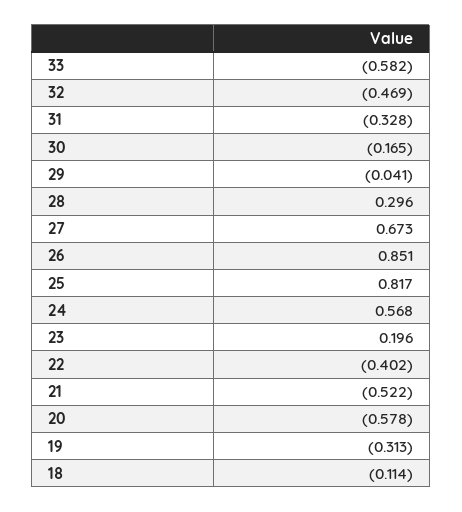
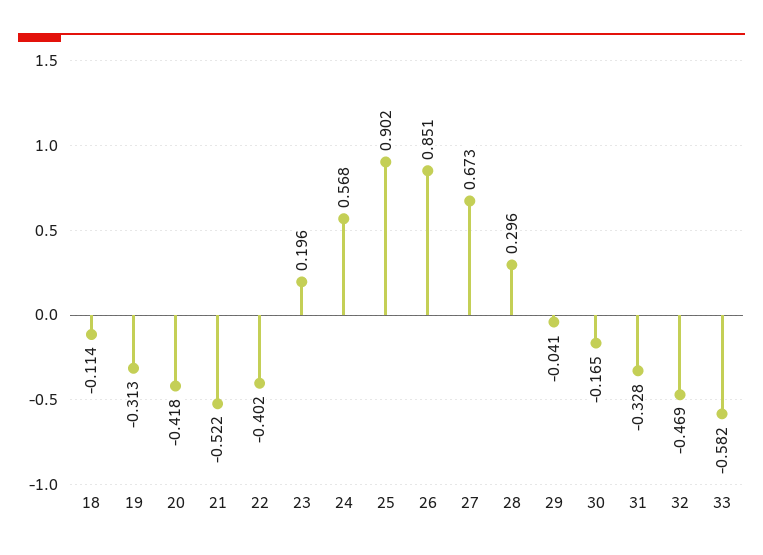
  {
    "33": -0.582,
    "32": -0.469,
    "31": -0.328,
    "30": -0.165,
    "29": -0.041,
    "28": 0.296,
    "27": 0.673,
    "26": 0.851,
-   "25": 0.817,
+   "25": 0.902,
    "24": 0.568,
    "23": 0.196,
    "22": -0.402,
    "21": -0.522,
-   "20": -0.578,
+   "20": -0.418,
    "19": -0.313,
    "18": -0.114
  }

